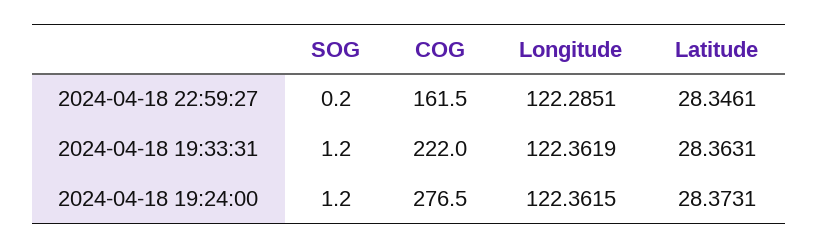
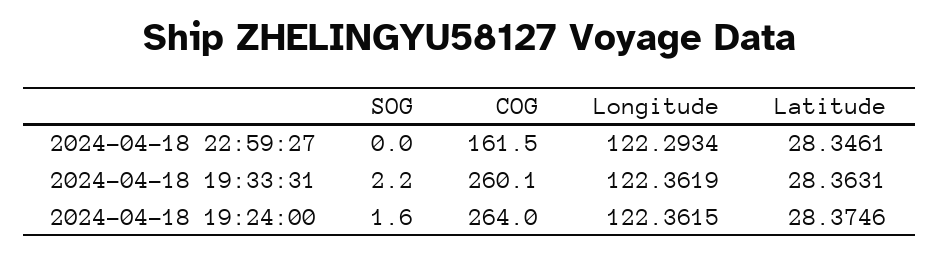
  {
    "SOG": {
-     "2024-04-18 22:59:27": 0.2,
+     "2024-04-18 22:59:27": 0,
-     "2024-04-18 19:33:31": 1.2,
+     "2024-04-18 19:33:31": 2.2,
-     "2024-04-18 19:24:00": 1.2
+     "2024-04-18 19:24:00": 1.6
    },
    "COG": {
      "2024-04-18 22:59:27": 161.5,
-     "2024-04-18 19:33:31": 222,
+     "2024-04-18 19:33:31": 260.1,
-     "2024-04-18 19:24:00": 276.5
+     "2024-04-18 19:24:00": 264
    },
    "Longitude": {
-     "2024-04-18 22:59:27": 122.2851,
+     "2024-04-18 22:59:27": 122.2934,
      "2024-04-18 19:33:31": 122.3619,
      "2024-04-18 19:24:00": 122.3615
    },
    "Latitude": {
      "2024-04-18 22:59:27": 28.3461,
      "2024-04-18 19:33:31": 28.3631,
-     "2024-04-18 19:24:00": 28.3731
+     "2024-04-18 19:24:00": 28.3746
    }
  }

